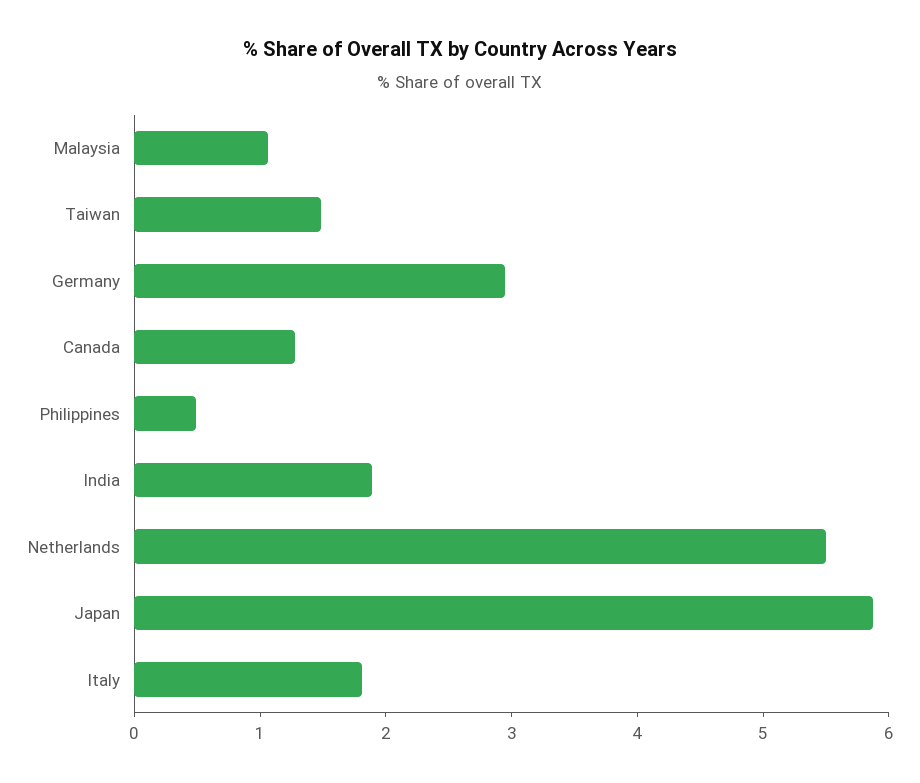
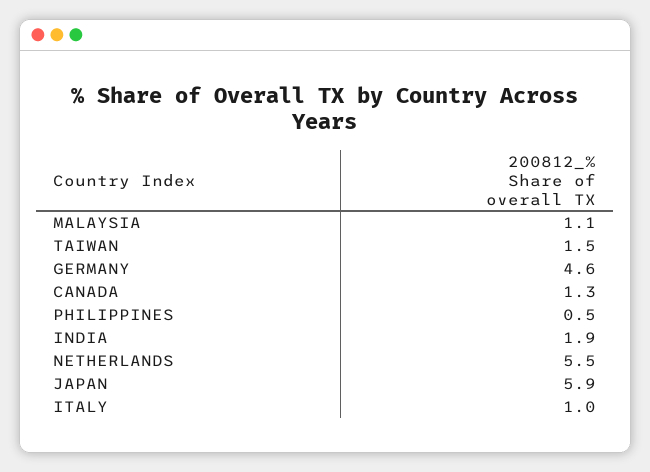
  {
    "Malaysia": 1.1,
    "Taiwan": 1.5,
-   "Germany": 3,
+   "Germany": 4.6,
    "Canada": 1.3,
    "Philippines": 0.5,
    "India": 1.9,
    "Netherlands": 5.5,
    "Japan": 5.9,
-   "Italy": 1.8
+   "Italy": 1
  }

